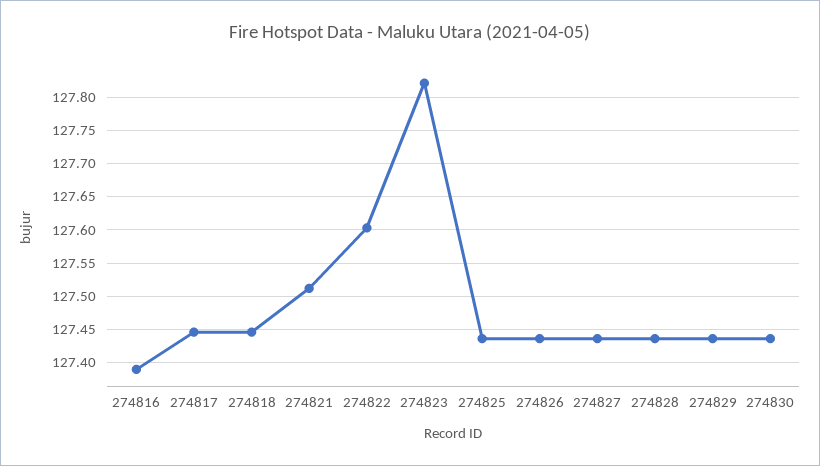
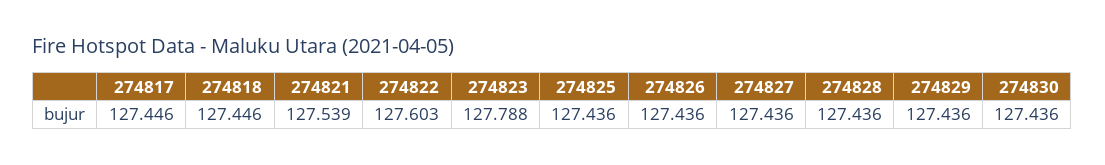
  {
-   "274816": 127.39,
    "274817": 127.446,
    "274818": 127.446,
-   "274821": 127.51,
+   "274821": 127.539,
    "274822": 127.603,
-   "274823": 127.82,
+   "274823": 127.788,
    "274825": 127.436,
    "274826": 127.436,
    "274827": 127.436,
    "274828": 127.436,
    "274829": 127.436,
    "274830": 127.436
  }

